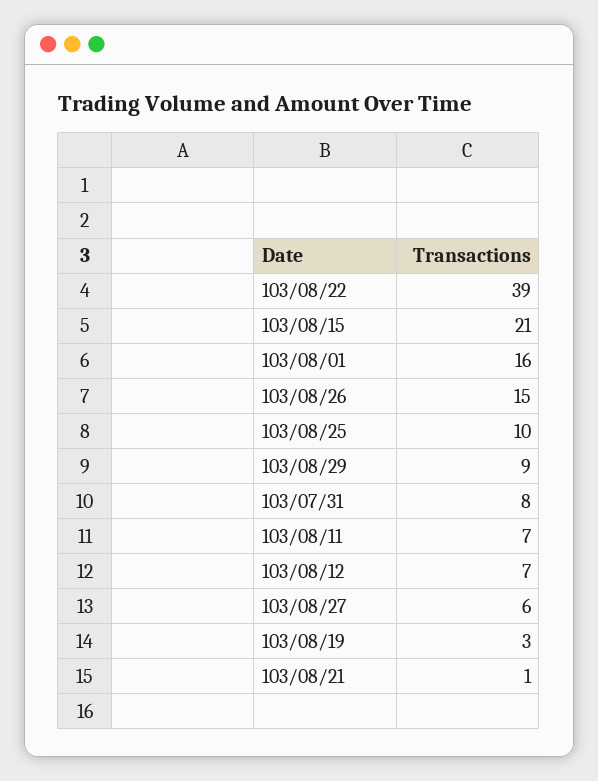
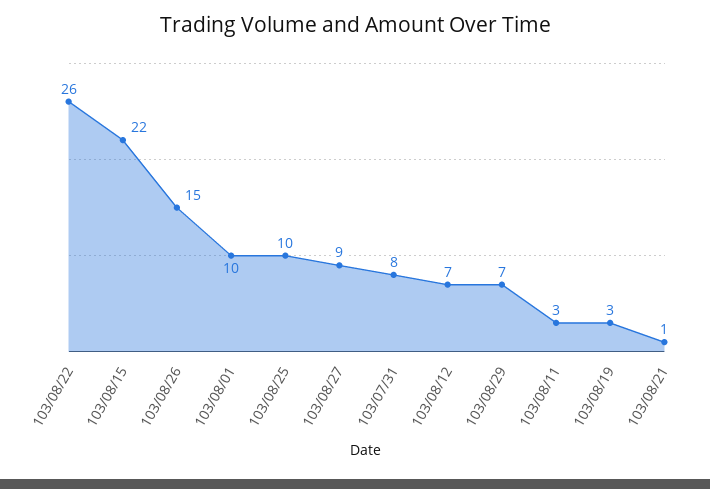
  {
-   "103/08/22": 39,
+   "103/08/22": 26,
-   "103/08/15": 21,
+   "103/08/15": 22,
-   "103/08/01": 16,
+   "103/08/01": 10,
    "103/08/26": 15,
    "103/08/25": 10,
-   "103/08/29": 9,
+   "103/08/29": 7,
    "103/07/31": 8,
-   "103/08/11": 7,
+   "103/08/11": 3,
    "103/08/12": 7,
-   "103/08/27": 6,
+   "103/08/27": 9,
    "103/08/19": 3,
    "103/08/21": 1
  }

